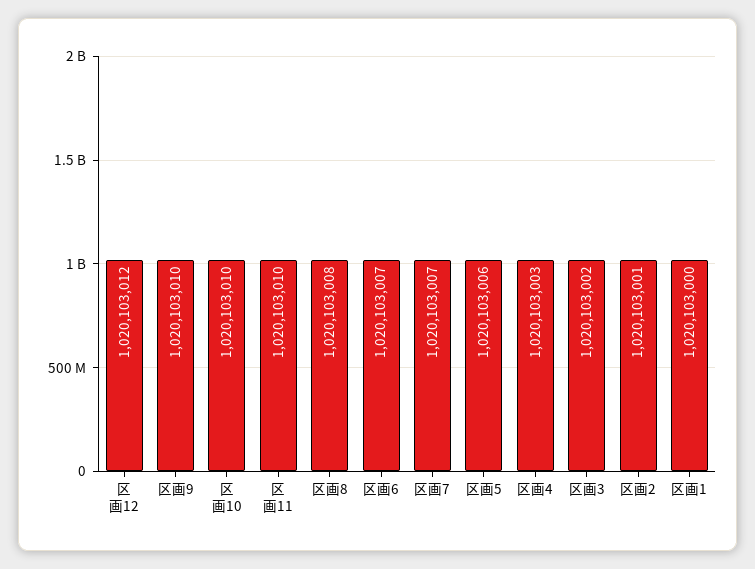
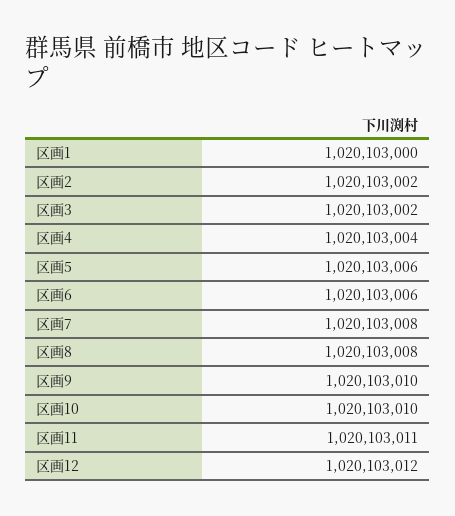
  {
    "区画12": 1020103012,
    "区画9": 1020103010,
    "区画10": 1020103010,
-   "区画11": 1020103010,
+   "区画11": 1020103011,
    "区画8": 1020103008,
-   "区画6": 1020103007,
+   "区画6": 1020103006,
-   "区画7": 1020103007,
+   "区画7": 1020103008,
    "区画5": 1020103006,
-   "区画4": 1020103003,
+   "区画4": 1020103004,
    "区画3": 1020103002,
-   "区画2": 1020103001,
+   "区画2": 1020103002,
    "区画1": 1020103000
  }

